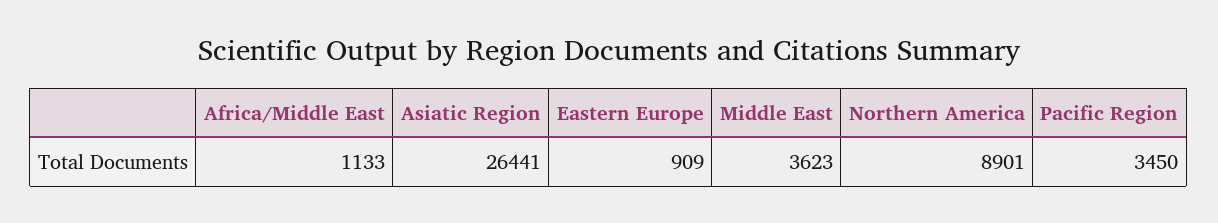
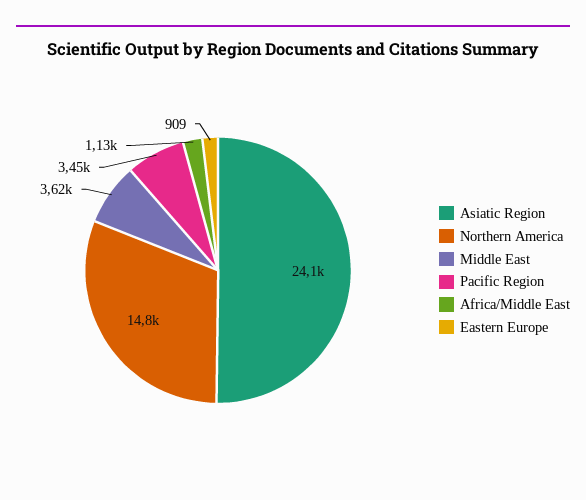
  {
    "Africa/Middle East": 1133,
-   "Asiatic Region": 26441,
+   "Asiatic Region": 24100,
    "Eastern Europe": 909,
    "Middle East": 3623,
-   "Northern America": 8901,
+   "Northern America": 14800,
    "Pacific Region": 3450
  }

